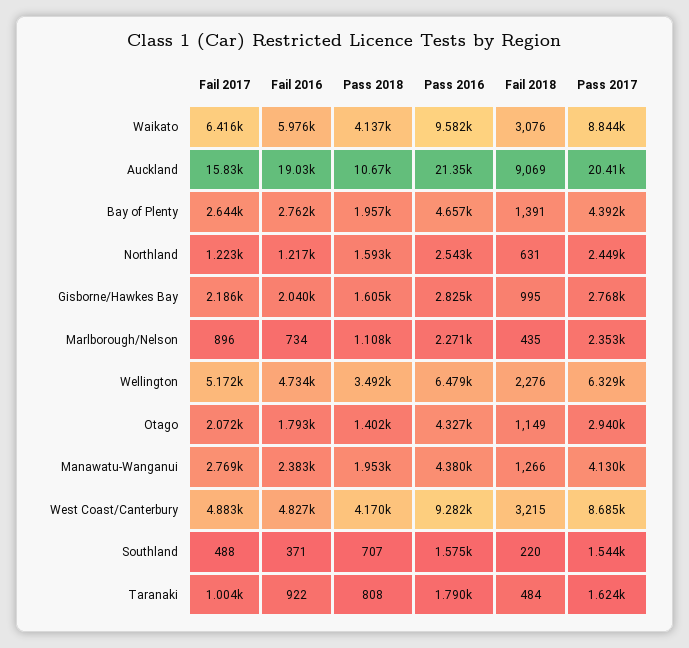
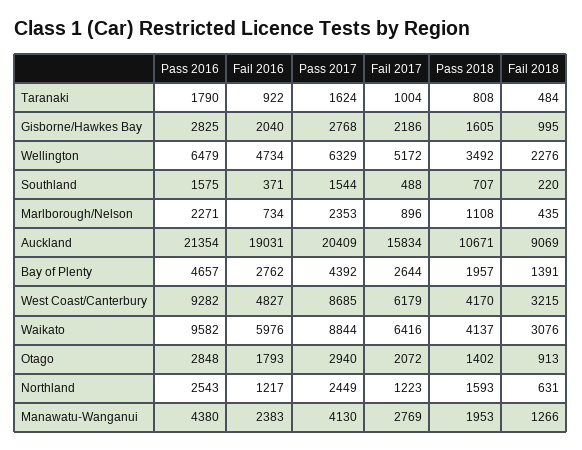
  {
    "Fail 2017": {
      "Waikato": 6416,
      "Auckland": 15834,
      "Bay of Plenty": 2644,
      "Northland": 1223,
      "Gisborne/Hawkes Bay": 2186,
      "Marlborough/Nelson": 896,
      "Wellington": 5172,
      "Otago": 2072,
      "Manawatu-Wanganui": 2769,
-     "West Coast/Canterbury": 4883,
+     "West Coast/Canterbury": 6179,
      "Southland": 488,
      "Taranaki": 1004
    },
    "Fail 2016": {
      "Waikato": 5976,
      "Auckland": 19031,
      "Bay of Plenty": 2762,
      "Northland": 1217,
      "Gisborne/Hawkes Bay": 2040,
      "Marlborough/Nelson": 734,
      "Wellington": 4734,
      "Otago": 1793,
      "Manawatu-Wanganui": 2383,
      "West Coast/Canterbury": 4827,
      "Southland": 371,
      "Taranaki": 922
    },
    "Pass 2018": {
      "Waikato": 4137,
      "Auckland": 10671,
      "Bay of Plenty": 1957,
      "Northland": 1593,
      "Gisborne/Hawkes Bay": 1605,
      "Marlborough/Nelson": 1108,
      "Wellington": 3492,
      "Otago": 1402,
      "Manawatu-Wanganui": 1953,
      "West Coast/Canterbury": 4170,
      "Southland": 707,
      "Taranaki": 808
    },
    "Pass 2016": {
      "Waikato": 9582,
      "Auckland": 21354,
      "Bay of Plenty": 4657,
      "Northland": 2543,
      "Gisborne/Hawkes Bay": 2825,
      "Marlborough/Nelson": 2271,
      "Wellington": 6479,
-     "Otago": 4327,
+     "Otago": 2848,
      "Manawatu-Wanganui": 4380,
      "West Coast/Canterbury": 9282,
      "Southland": 1575,
      "Taranaki": 1790
    },
    "Fail 2018": {
      "Waikato": 3076,
      "Auckland": 9069,
      "Bay of Plenty": 1391,
      "Northland": 631,
      "Gisborne/Hawkes Bay": 995,
      "Marlborough/Nelson": 435,
      "Wellington": 2276,
-     "Otago": 1149,
+     "Otago": 913,
      "Manawatu-Wanganui": 1266,
      "West Coast/Canterbury": 3215,
      "Southland": 220,
      "Taranaki": 484
    },
    "Pass 2017": {
      "Waikato": 8844,
      "Auckland": 20409,
      "Bay of Plenty": 4392,
      "Northland": 2449,
      "Gisborne/Hawkes Bay": 2768,
      "Marlborough/Nelson": 2353,
      "Wellington": 6329,
      "Otago": 2940,
      "Manawatu-Wanganui": 4130,
      "West Coast/Canterbury": 8685,
      "Southland": 1544,
      "Taranaki": 1624
    }
  }

